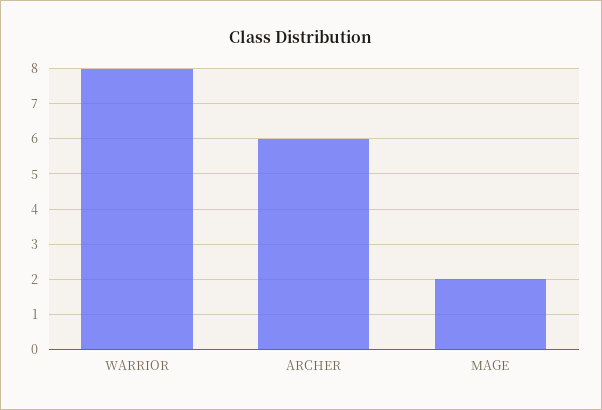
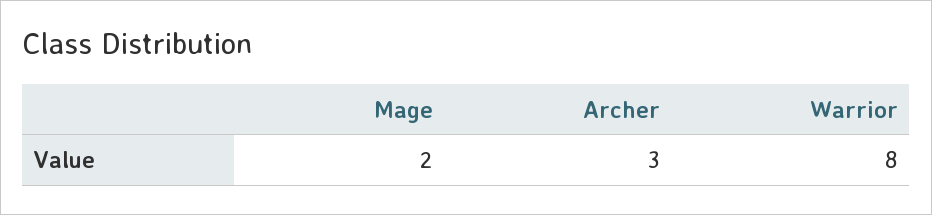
  {
    "WARRIOR": 8,
-   "ARCHER": 6,
+   "ARCHER": 3,
    "MAGE": 2
  }

